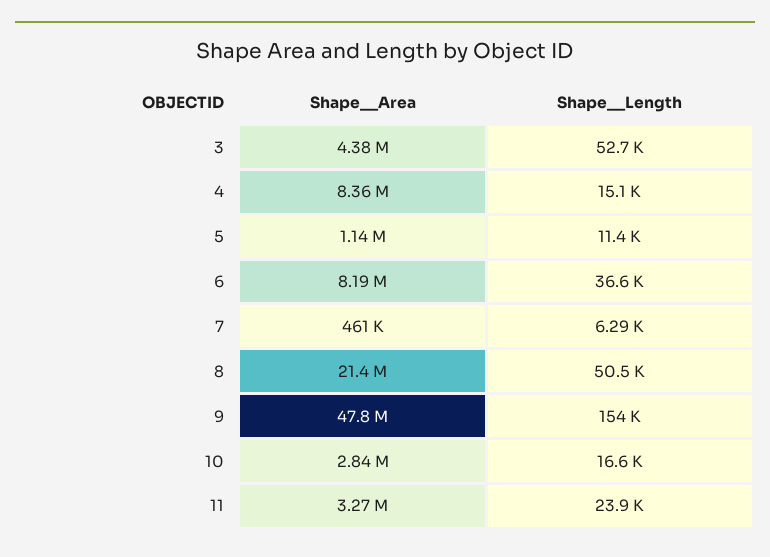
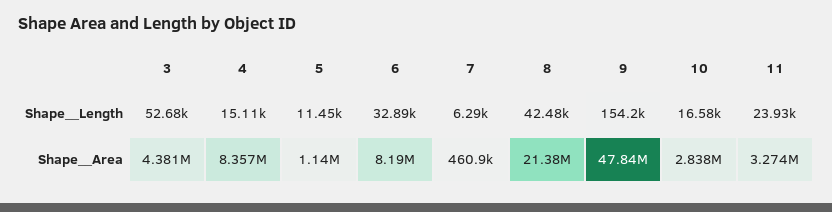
  {
    "Shape__Area": {
      "3": 4381000,
      "4": 8357000,
      "5": 1140000,
      "6": 8190000,
      "7": 460900,
      "8": 21380000,
      "9": 47840000,
      "10": 2838000,
      "11": 3274000
    },
    "Shape__Length": {
      "3": 52680,
      "4": 15110,
      "5": 11450,
-     "6": 36600,
+     "6": 32890,
      "7": 6290,
-     "8": 50500,
+     "8": 42480,
      "9": 154200,
      "10": 16580,
      "11": 23930
    }
  }

